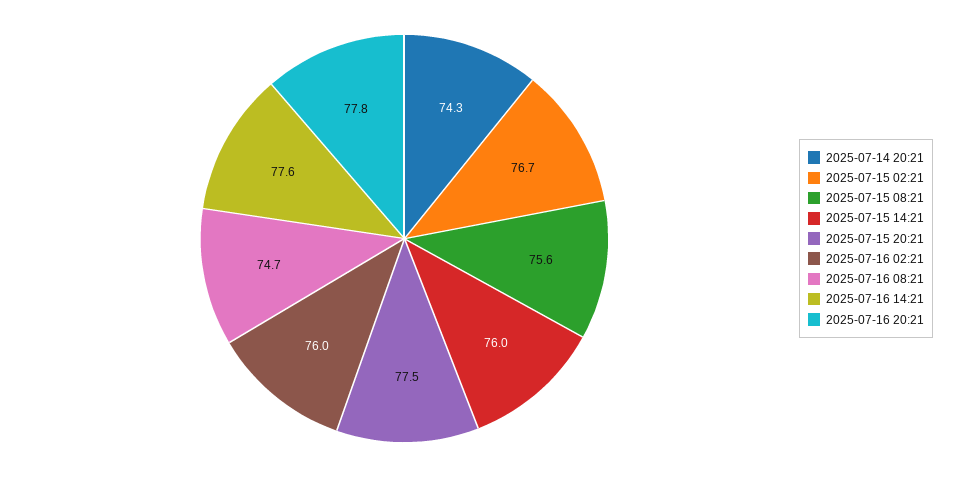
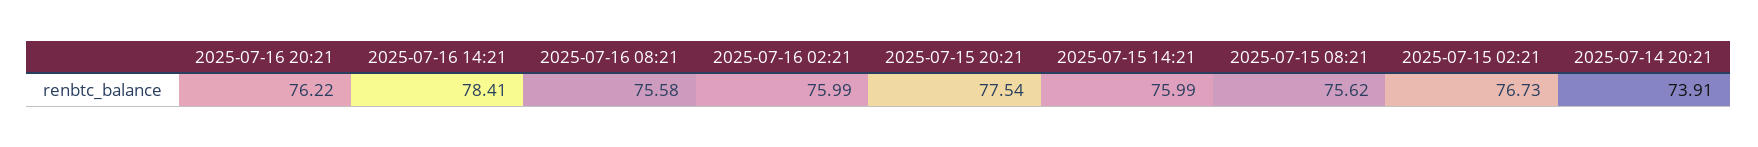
  {
-   "2025-07-14 20:21": 74.3,
+   "2025-07-14 20:21": 73.91,
    "2025-07-15 02:21": 76.73,
    "2025-07-15 08:21": 75.62,
    "2025-07-15 14:21": 75.99,
    "2025-07-15 20:21": 77.54,
    "2025-07-16 02:21": 75.99,
-   "2025-07-16 08:21": 74.7,
+   "2025-07-16 08:21": 75.58,
-   "2025-07-16 14:21": 77.6,
+   "2025-07-16 14:21": 78.41,
-   "2025-07-16 20:21": 77.8
+   "2025-07-16 20:21": 76.22
  }

